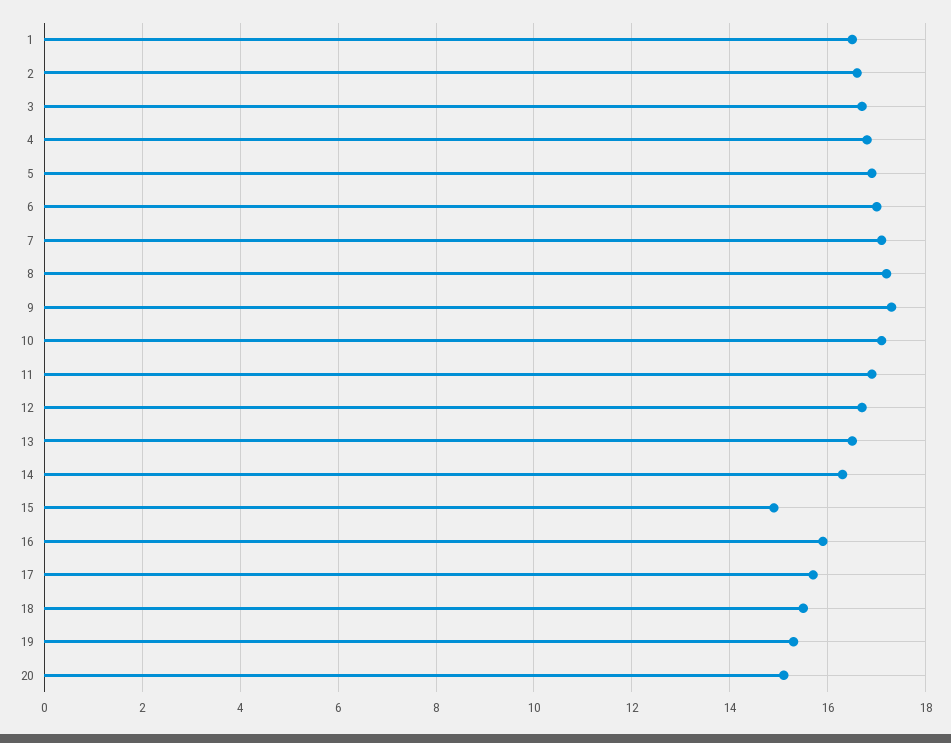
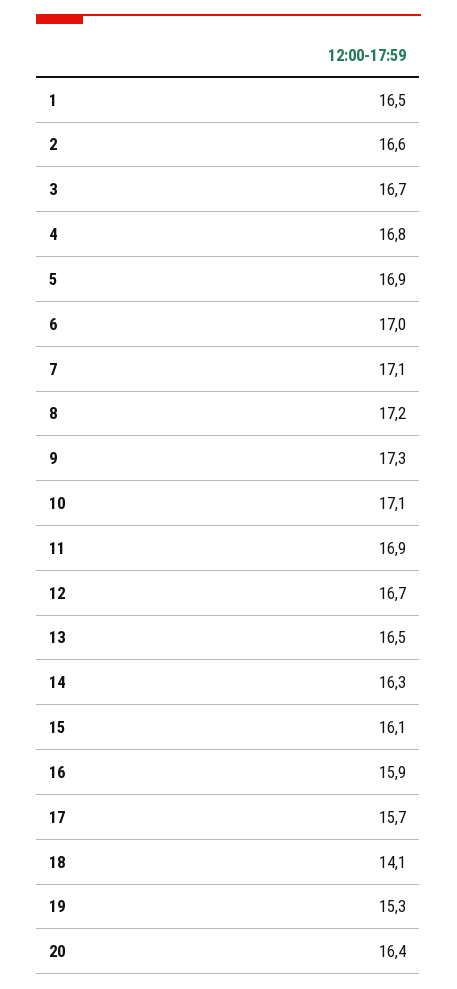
  {
    "1": 16.5,
    "2": 16.6,
    "3": 16.7,
    "4": 16.8,
    "5": 16.9,
    "6": 17,
    "7": 17.1,
    "8": 17.2,
    "9": 17.3,
    "10": 17.1,
    "11": 16.9,
    "12": 16.7,
    "13": 16.5,
    "14": 16.3,
-   "15": 15,
+   "15": 16.1,
    "16": 15.9,
    "17": 15.7,
-   "18": 15.5,
+   "18": 14.1,
    "19": 15.3,
-   "20": 15
+   "20": 16.4
  }

